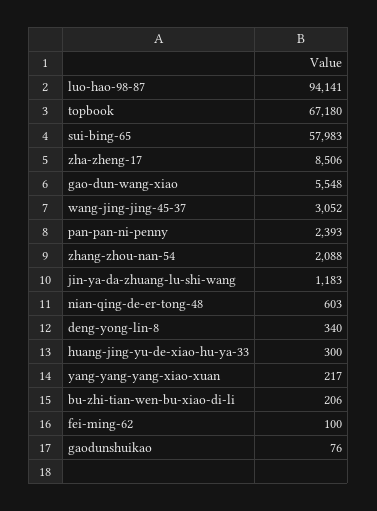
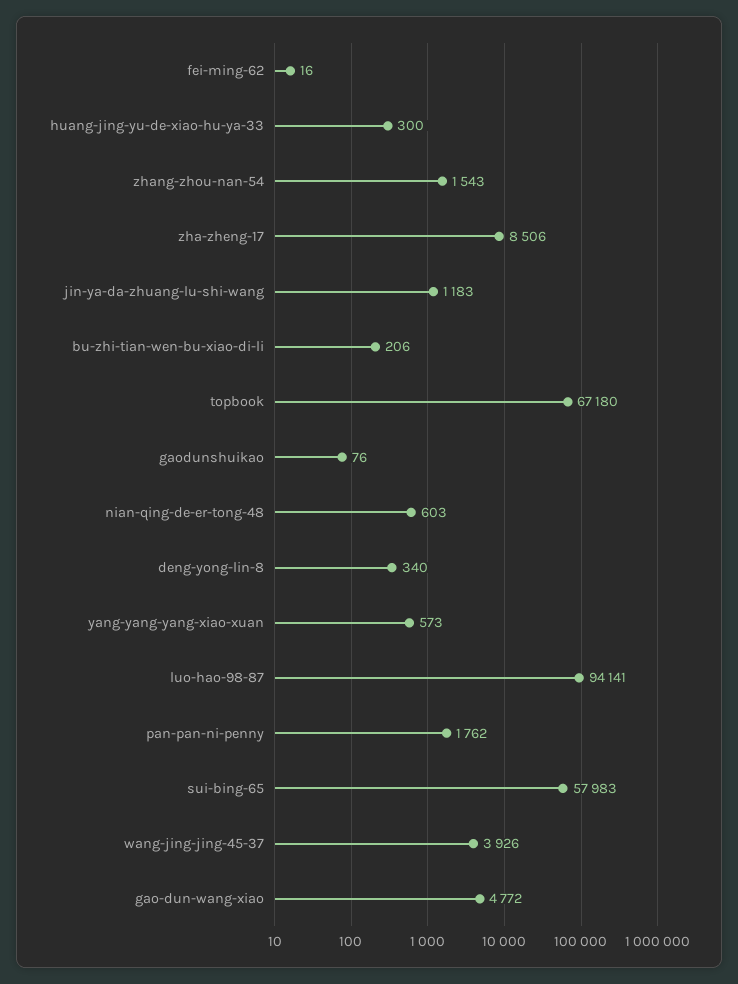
  {
    "luo-hao-98-87": 94141,
    "topbook": 67180,
    "sui-bing-65": 57983,
    "zha-zheng-17": 8506,
-   "gao-dun-wang-xiao": 5548,
+   "gao-dun-wang-xiao": 4772,
-   "wang-jing-jing-45-37": 3052,
+   "wang-jing-jing-45-37": 3926,
-   "pan-pan-ni-penny": 2393,
+   "pan-pan-ni-penny": 1762,
-   "zhang-zhou-nan-54": 2088,
+   "zhang-zhou-nan-54": 1543,
    "jin-ya-da-zhuang-lu-shi-wang": 1183,
    "nian-qing-de-er-tong-48": 603,
    "deng-yong-lin-8": 340,
    "huang-jing-yu-de-xiao-hu-ya-33": 300,
-   "yang-yang-yang-xiao-xuan": 217,
+   "yang-yang-yang-xiao-xuan": 573,
    "bu-zhi-tian-wen-bu-xiao-di-li": 206,
-   "fei-ming-62": 100,
+   "fei-ming-62": 16,
    "gaodunshuikao": 76
  }

